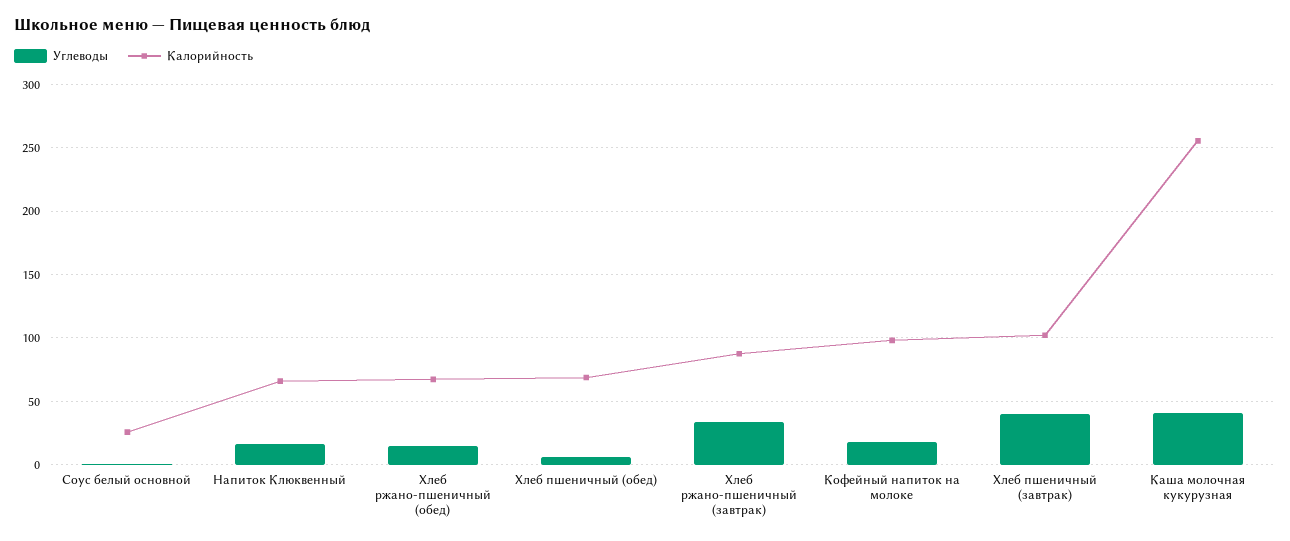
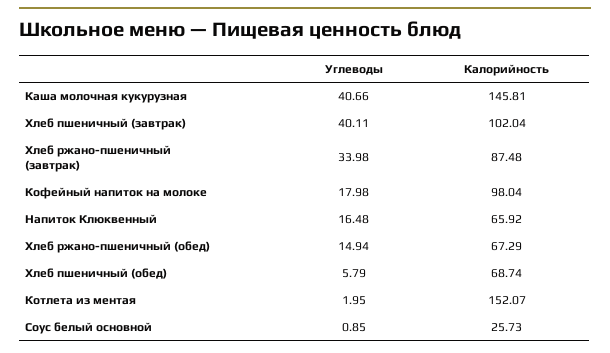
  {
    "Углеводы": {
      "Соус белый основной": 0.85,
      "Напиток Клюквенный": 16.48,
      "Хлеб ржано-пшеничный (обед)": 14.94,
      "Хлеб пшеничный (обед)": 5.79,
      "Хлеб ржано-пшеничный (завтрак)": 33.98,
      "Кофейный напиток на молоке": 17.98,
      "Хлеб пшеничный (завтрак)": 40.11,
-     "Каша молочная кукурузная": 40.66
+     "Каша молочная кукурузная": 40.66,
+     "Котлета из ментая": 1.95
    },
    "Калорийность": {
      "Соус белый основной": 25.73,
      "Напиток Клюквенный": 65.92,
      "Хлеб ржано-пшеничный (обед)": 67.29,
      "Хлеб пшеничный (обед)": 68.74,
      "Хлеб ржано-пшеничный (завтрак)": 87.48,
      "Кофейный напиток на молоке": 98.04,
      "Хлеб пшеничный (завтрак)": 102.04,
-     "Каша молочная кукурузная": 255
+     "Каша молочная кукурузная": 145.81,
+     "Котлета из ментая": 152.07
    }
  }

